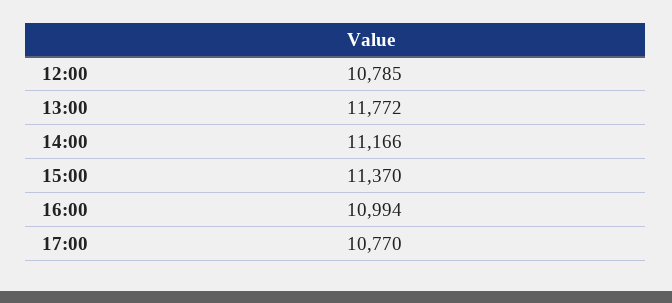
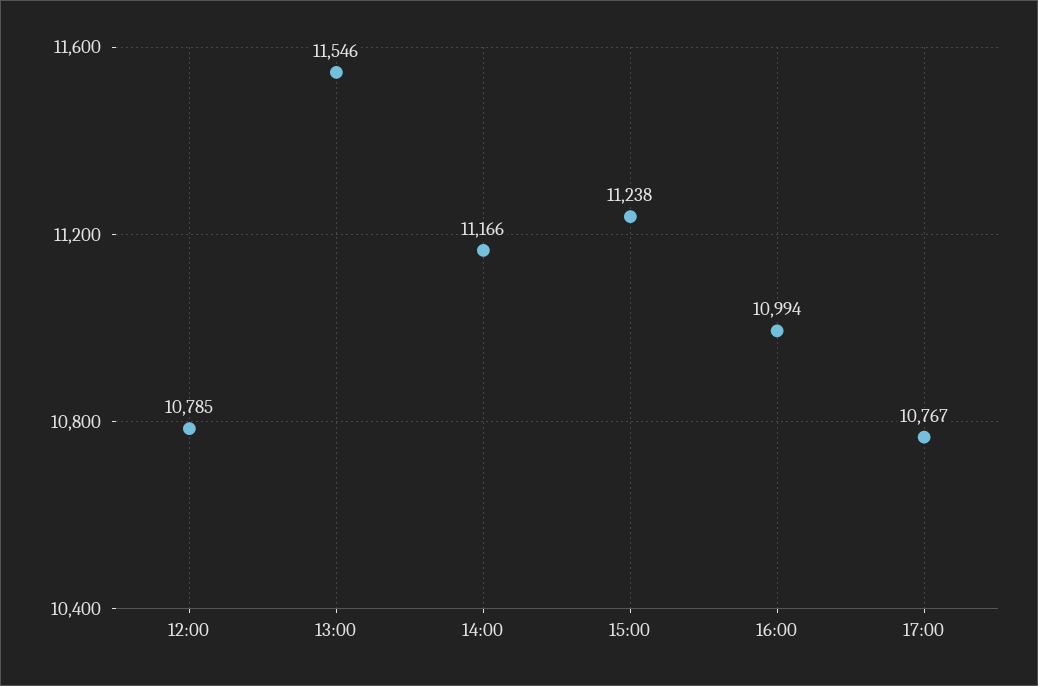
  {
    "12:00": 10785,
-   "13:00": 11772,
+   "13:00": 11546,
    "14:00": 11166,
-   "15:00": 11370,
+   "15:00": 11238,
    "16:00": 10994,
-   "17:00": 10770
+   "17:00": 10767
  }

